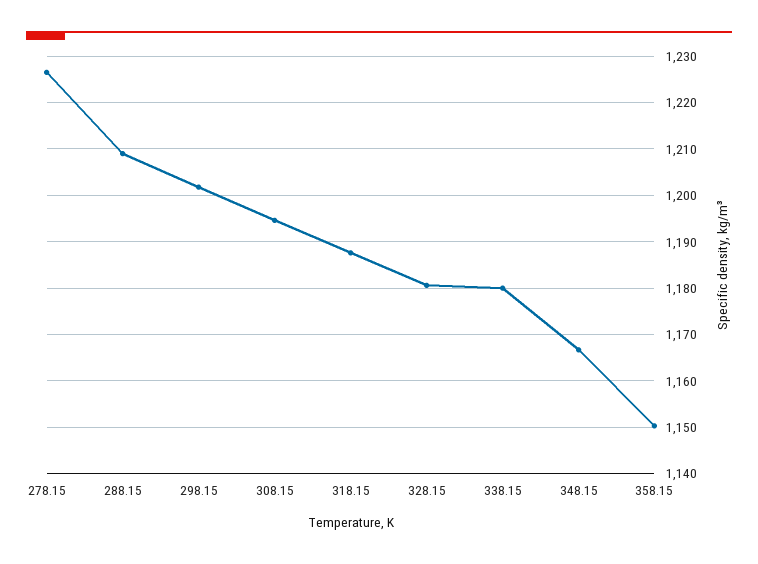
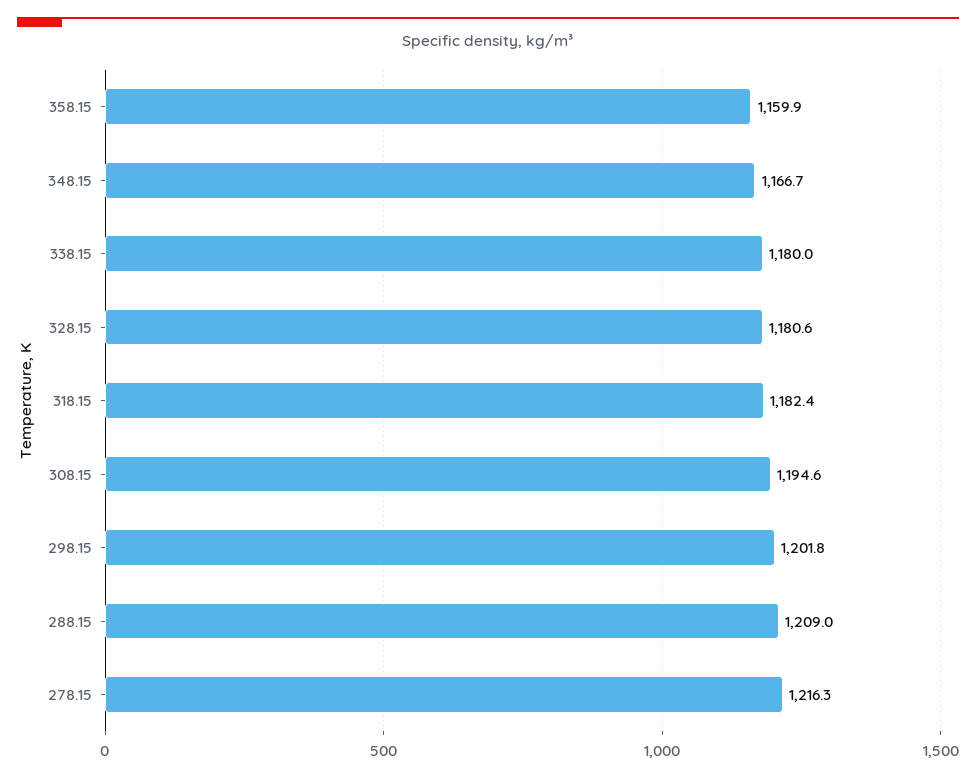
  {
-   "278.15": 1226,
+   "278.15": 1216.3,
    "288.15": 1209,
    "298.15": 1201.8,
    "308.15": 1194.6,
-   "318.15": 1188,
+   "318.15": 1182.4,
    "328.15": 1180.6,
    "338.15": 1180,
    "348.15": 1166.7,
-   "358.15": 1150
+   "358.15": 1159.9
  }

